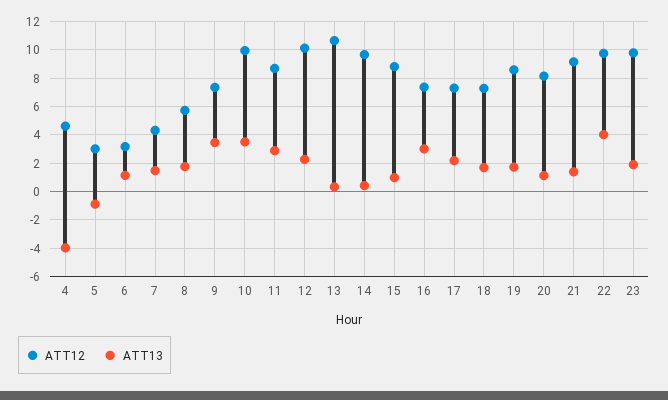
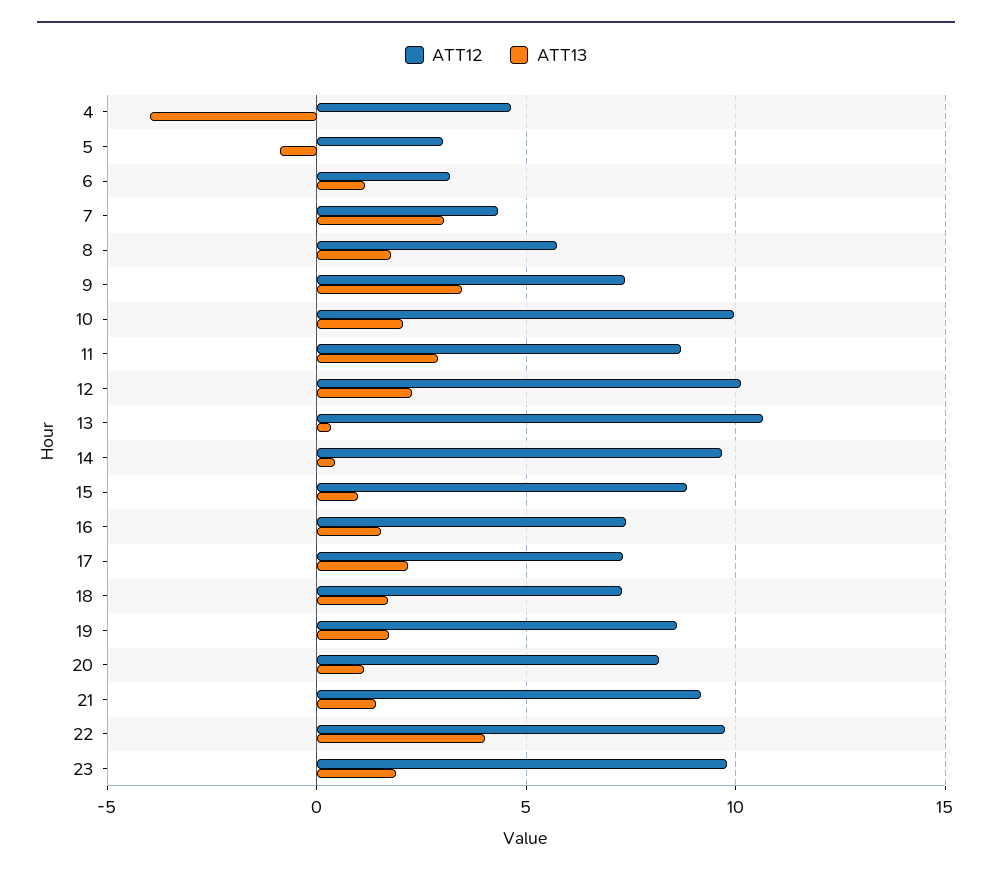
  {
    "ATT12": {
      "4": 4.5,
      "5": 3,
      "6": 3,
      "7": 4.5,
      "8": 5.5,
      "9": 7.5,
      "10": 10,
      "11": 8.5,
      "12": 10,
      "13": 10.5,
      "14": 9.5,
      "15": 9,
      "16": 7.5,
      "17": 7.5,
      "18": 7.5,
      "19": 8.5,
      "20": 8,
      "21": 9,
      "22": 10,
      "23": 10
    },
    "ATT13": {
      "4": -4,
      "5": -1,
      "6": 1,
-     "7": 1.5,
+     "7": 3,
      "8": 2,
      "9": 3.5,
-     "10": 3.5,
+     "10": 2,
      "11": 3,
      "12": 2.5,
      "13": 0.5,
      "14": 0.5,
      "15": 1,
-     "16": 3,
+     "16": 1.5,
      "17": 2,
      "18": 1.5,
      "19": 1.5,
      "20": 1,
      "21": 1.5,
      "22": 4,
      "23": 2
    }
  }

